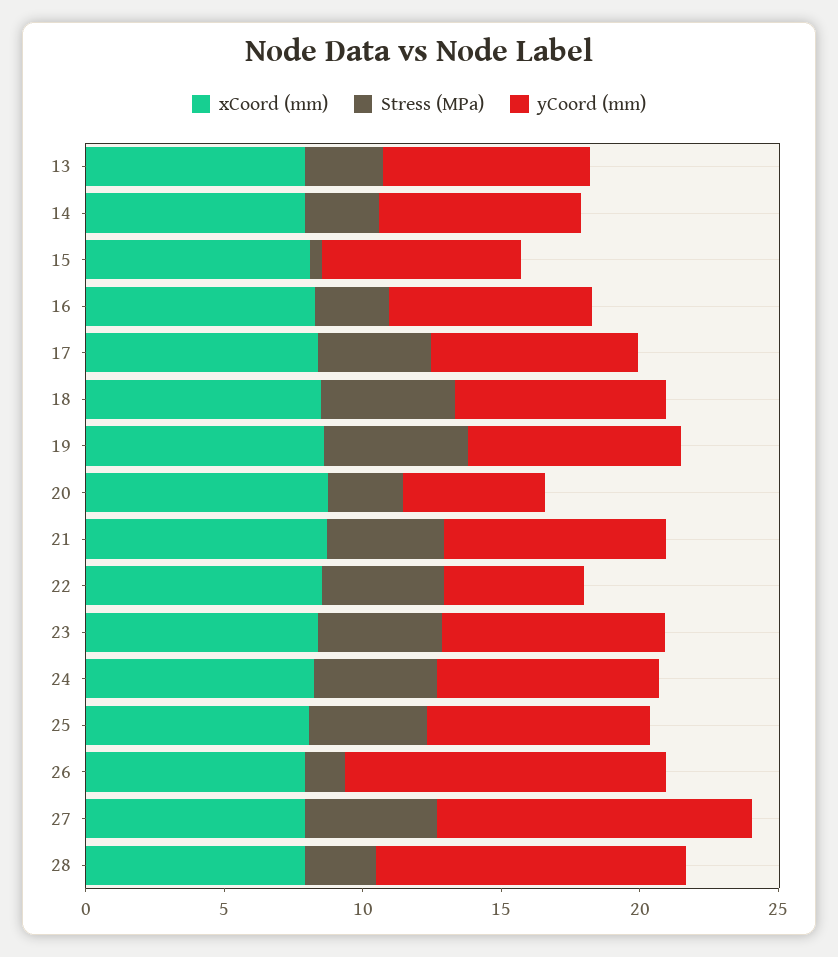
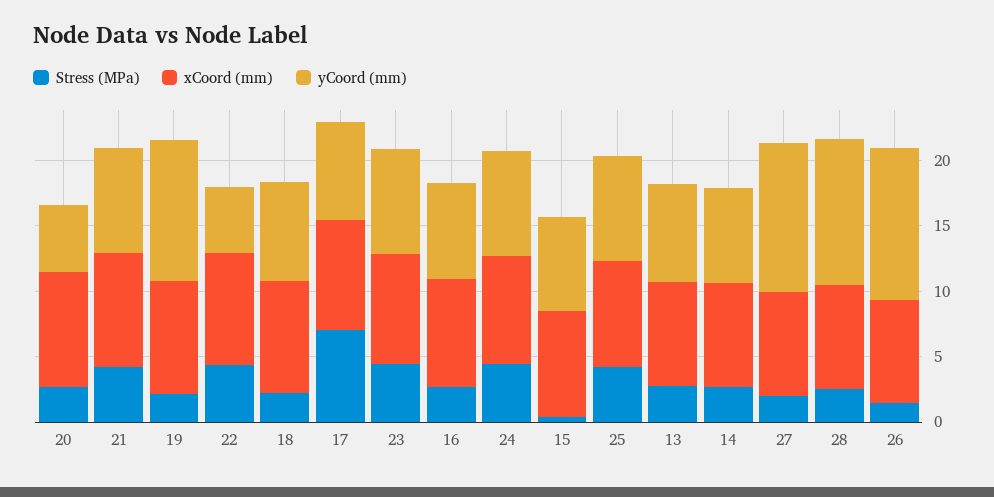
  {
    "xCoord (mm)": {
      "13": 8,
      "14": 8,
      "15": 8,
      "16": 8,
      "17": 8,
      "18": 9,
      "19": 9,
      "20": 9,
      "21": 9,
      "22": 9,
      "23": 8,
      "24": 8,
      "25": 8,
      "26": 8,
      "27": 8,
      "28": 8
    },
    "Stress (MPa)": {
      "13": 3,
      "14": 3,
      "15": 0,
      "16": 3,
-     "17": 4,
+     "17": 7,
-     "18": 5,
+     "18": 2,
-     "19": 5,
+     "19": 2,
      "20": 3,
      "21": 4,
      "22": 4,
      "23": 4,
      "24": 4,
      "25": 4,
      "26": 1,
-     "27": 5,
+     "27": 2,
      "28": 3
    },
    "yCoord (mm)": {
      "13": 7,
      "14": 7,
      "15": 7,
      "16": 7,
      "17": 7,
      "18": 8,
-     "19": 8,
+     "19": 11,
      "20": 5,
      "21": 8,
      "22": 5,
      "23": 8,
      "24": 8,
      "25": 8,
      "26": 12,
      "27": 11,
      "28": 11
    }
  }

